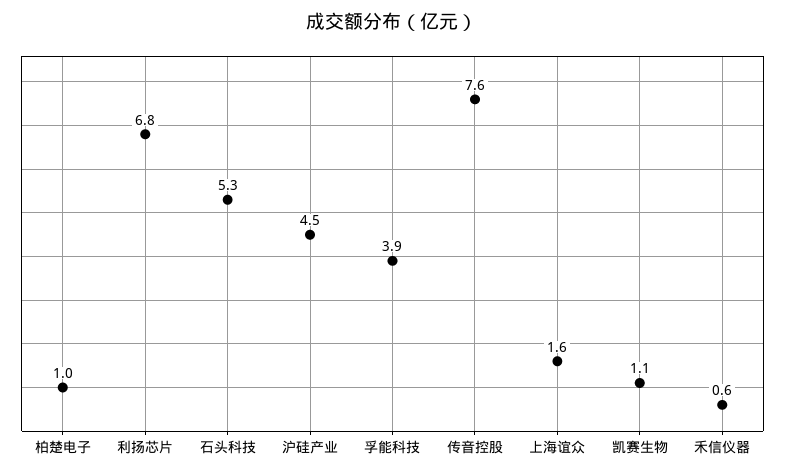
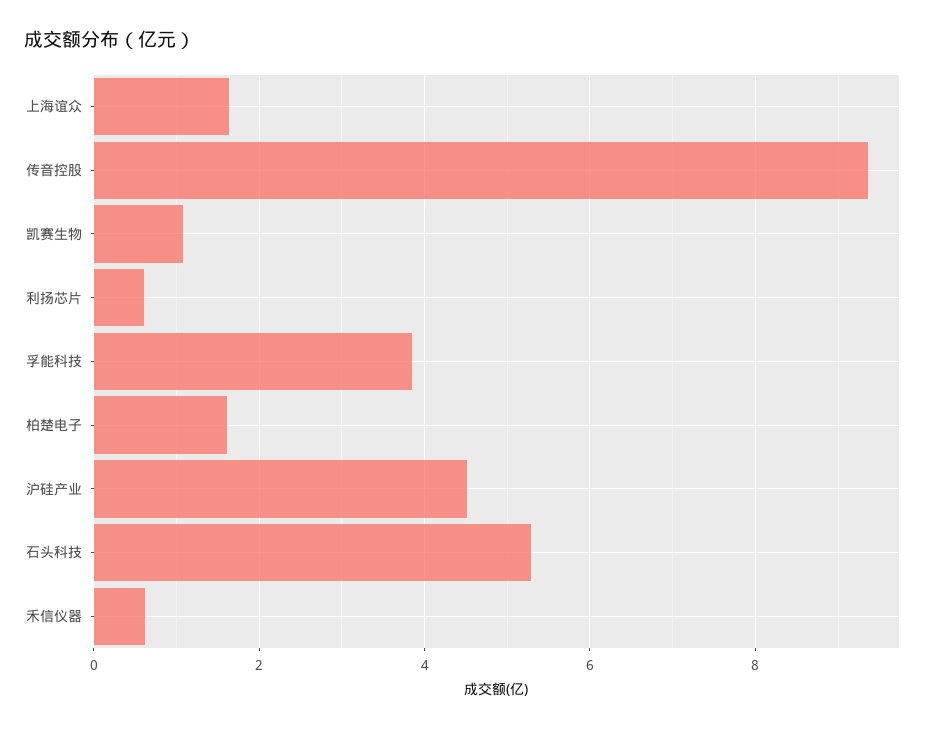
  {
-   "柏楚电子": 1,
+   "柏楚电子": 1.6,
-   "利扬芯片": 6.8,
+   "利扬芯片": 0.6,
    "石头科技": 5.3,
    "沪硅产业": 4.5,
    "孚能科技": 3.9,
-   "传音控股": 7.6,
+   "传音控股": 9.4,
    "上海谊众": 1.6,
    "凯赛生物": 1.1,
    "禾信仪器": 0.6
  }

